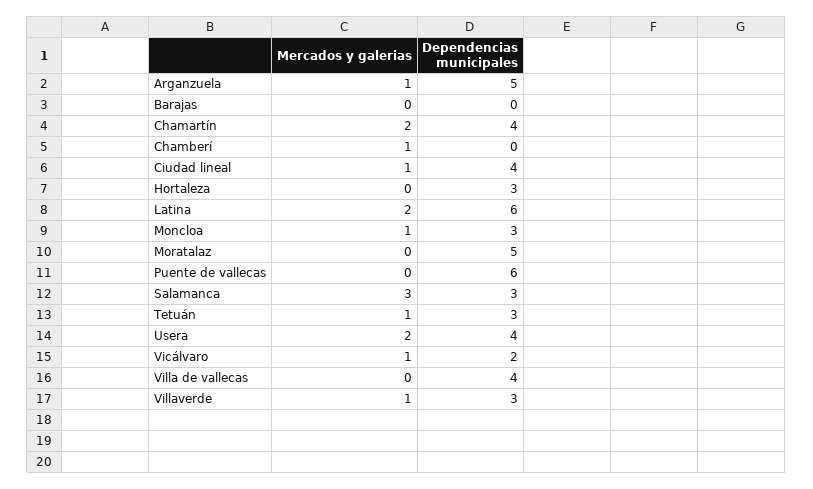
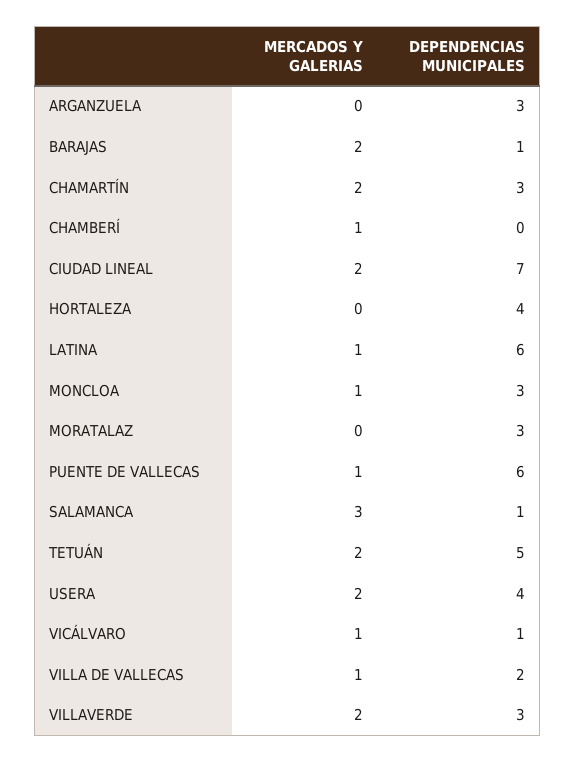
  {
    "Mercados y galerias": {
-     "Arganzuela": 1,
+     "Arganzuela": 0,
-     "Barajas": 0,
+     "Barajas": 2,
      "Chamartín": 2,
      "Chamberí": 1,
-     "Ciudad lineal": 1,
+     "Ciudad lineal": 2,
      "Hortaleza": 0,
-     "Latina": 2,
+     "Latina": 1,
      "Moncloa": 1,
      "Moratalaz": 0,
-     "Puente de vallecas": 0,
+     "Puente de vallecas": 1,
      "Salamanca": 3,
-     "Tetuán": 1,
+     "Tetuán": 2,
      "Usera": 2,
      "Vicálvaro": 1,
-     "Villa de vallecas": 0,
+     "Villa de vallecas": 1,
-     "Villaverde": 1
+     "Villaverde": 2
    },
    "Dependencias municipales": {
-     "Arganzuela": 5,
+     "Arganzuela": 3,
-     "Barajas": 0,
+     "Barajas": 1,
-     "Chamartín": 4,
+     "Chamartín": 3,
      "Chamberí": 0,
-     "Ciudad lineal": 4,
+     "Ciudad lineal": 7,
-     "Hortaleza": 3,
+     "Hortaleza": 4,
      "Latina": 6,
      "Moncloa": 3,
-     "Moratalaz": 5,
+     "Moratalaz": 3,
      "Puente de vallecas": 6,
-     "Salamanca": 3,
+     "Salamanca": 1,
-     "Tetuán": 3,
+     "Tetuán": 5,
      "Usera": 4,
-     "Vicálvaro": 2,
+     "Vicálvaro": 1,
-     "Villa de vallecas": 4,
+     "Villa de vallecas": 2,
      "Villaverde": 3
    }
  }

